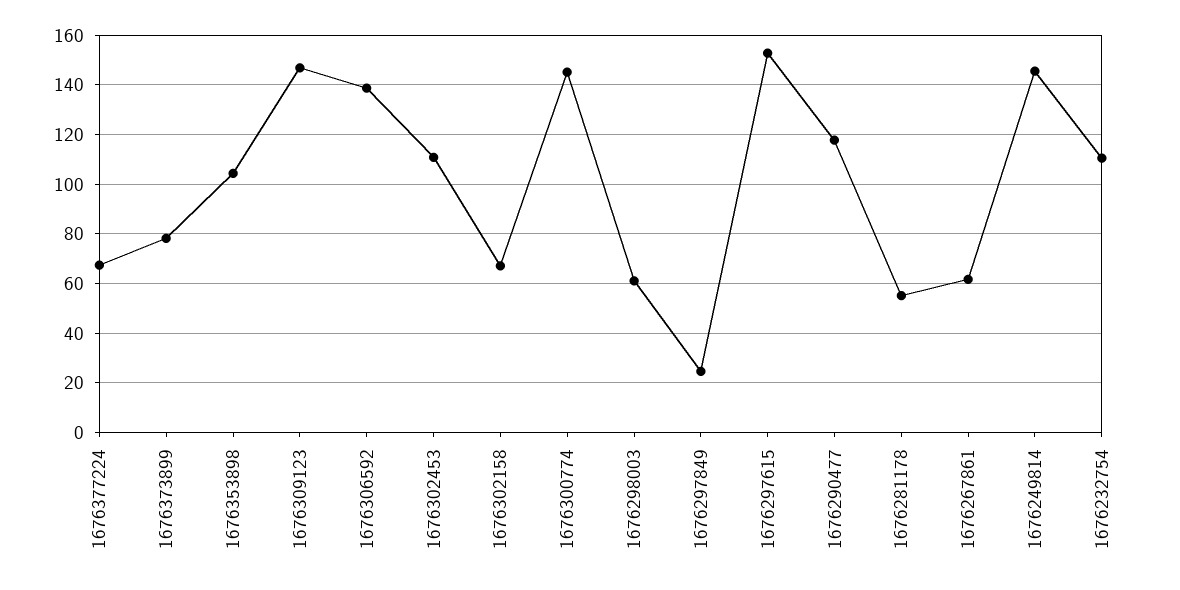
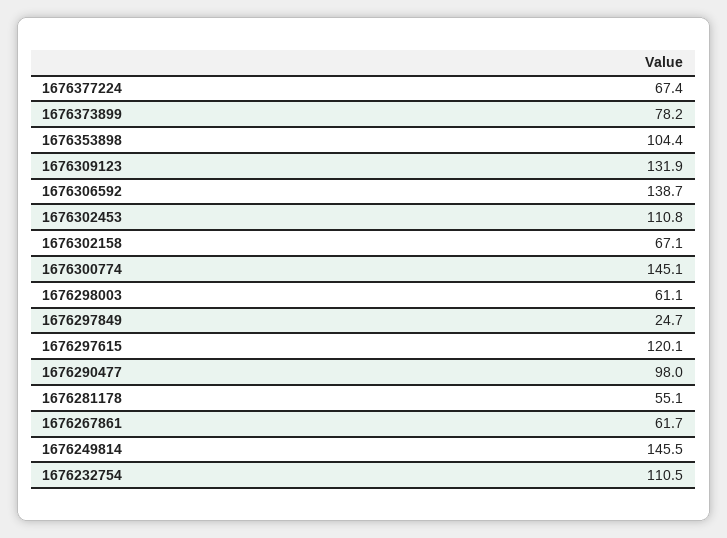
  {
    "1676377224": 67.4,
    "1676373899": 78.2,
    "1676353898": 104.4,
-   "1676309123": 147.5,
+   "1676309123": 131.9,
    "1676306592": 138.7,
    "1676302453": 110.8,
    "1676302158": 67.1,
    "1676300774": 145.1,
    "1676298003": 61.1,
    "1676297849": 24.7,
-   "1676297615": 152.5,
+   "1676297615": 120.1,
-   "1676290477": 117.5,
+   "1676290477": 98,
    "1676281178": 55.1,
    "1676267861": 61.7,
    "1676249814": 145.5,
    "1676232754": 110.5
  }

